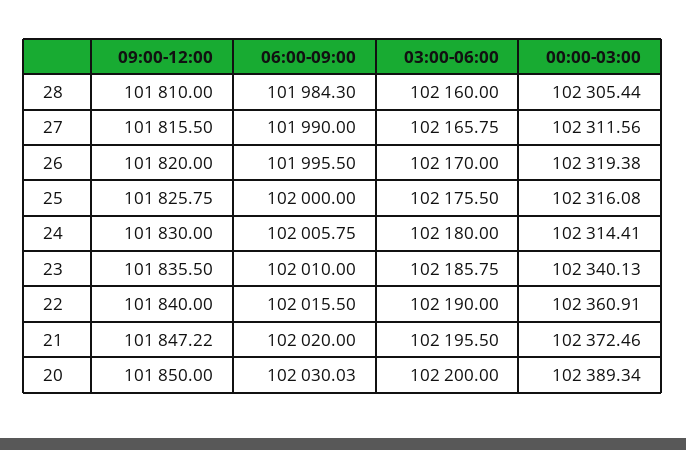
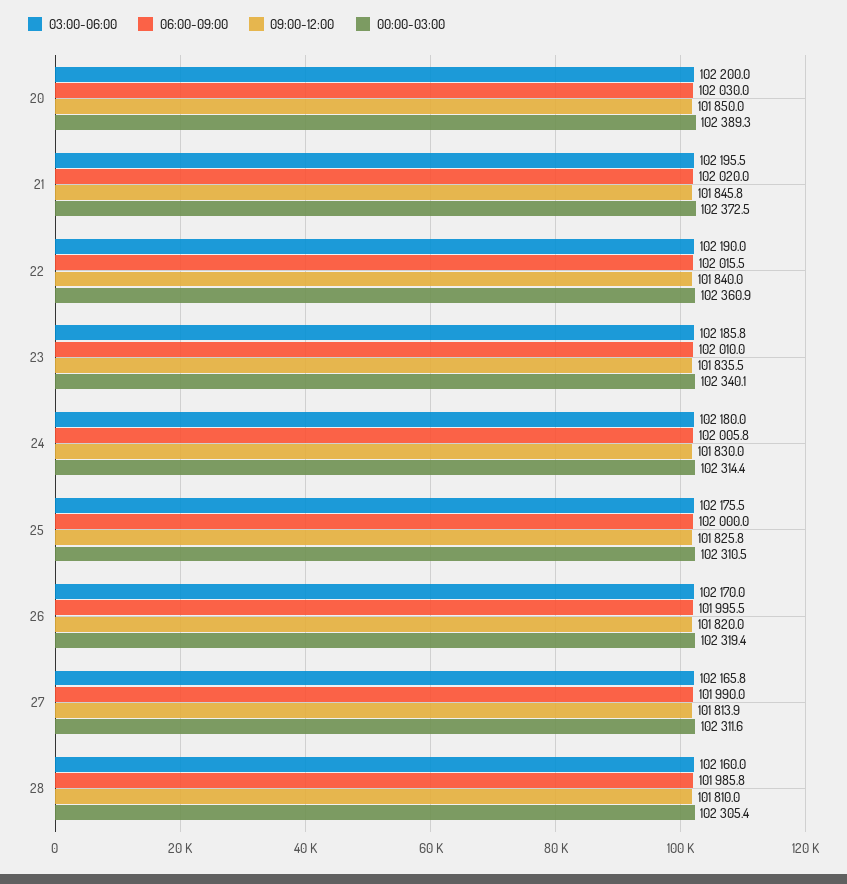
  {
    "09:00-12:00": {
      "28": 101810,
-     "27": 101815.5,
+     "27": 101813.9,
      "26": 101820,
      "25": 101825.75,
      "24": 101830,
      "23": 101835.5,
      "22": 101840,
-     "21": 101847.22,
+     "21": 101845.8,
      "20": 101850
    },
    "06:00-09:00": {
-     "28": 101984.3,
+     "28": 101985.8,
      "27": 101990,
      "26": 101995.5,
      "25": 102000,
      "24": 102005.75,
      "23": 102010,
      "22": 102015.5,
      "21": 102020,
      "20": 102030.03
    },
    "03:00-06:00": {
      "28": 102160,
      "27": 102165.75,
      "26": 102170,
      "25": 102175.5,
      "24": 102180,
      "23": 102185.75,
      "22": 102190,
      "21": 102195.5,
      "20": 102200
    },
    "00:00-03:00": {
      "28": 102305.44,
      "27": 102311.56,
      "26": 102319.38,
-     "25": 102316.08,
+     "25": 102310.5,
      "24": 102314.41,
      "23": 102340.13,
      "22": 102360.91,
      "21": 102372.46,
      "20": 102389.34
    }
  }

